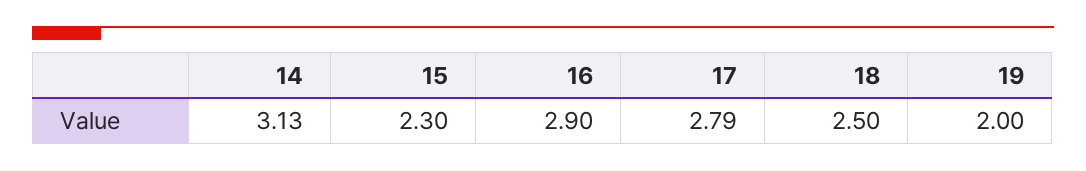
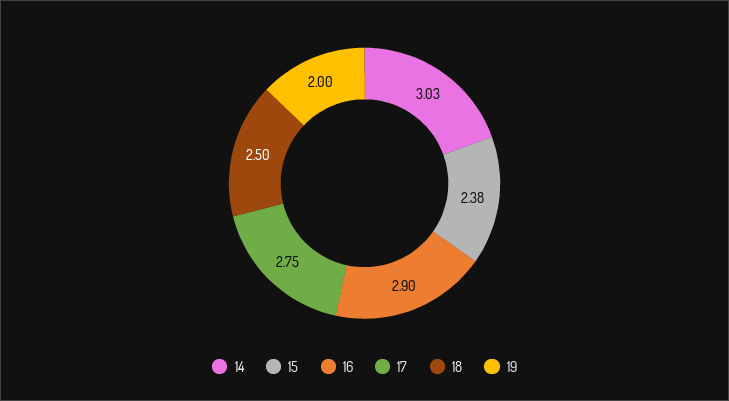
  {
-   "14": 3.13,
+   "14": 3.03,
-   "15": 2.3,
+   "15": 2.38,
    "16": 2.9,
-   "17": 2.79,
+   "17": 2.75,
    "18": 2.5,
    "19": 2
  }

